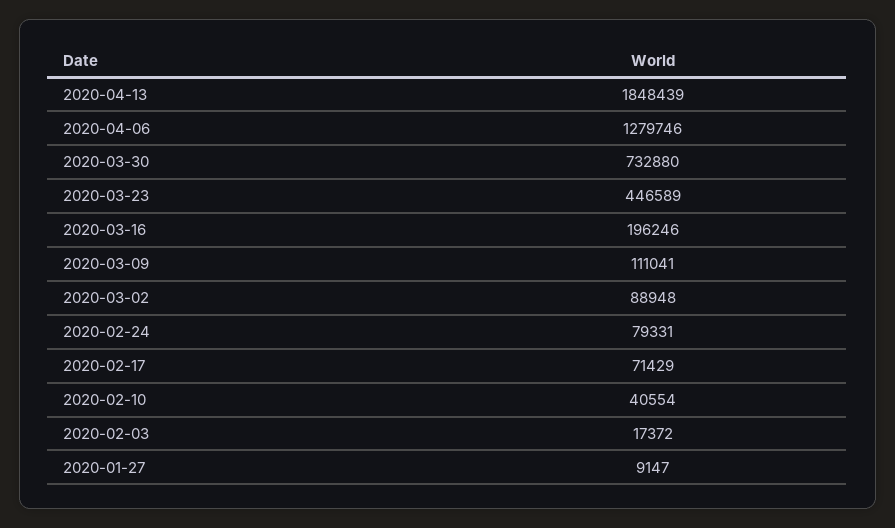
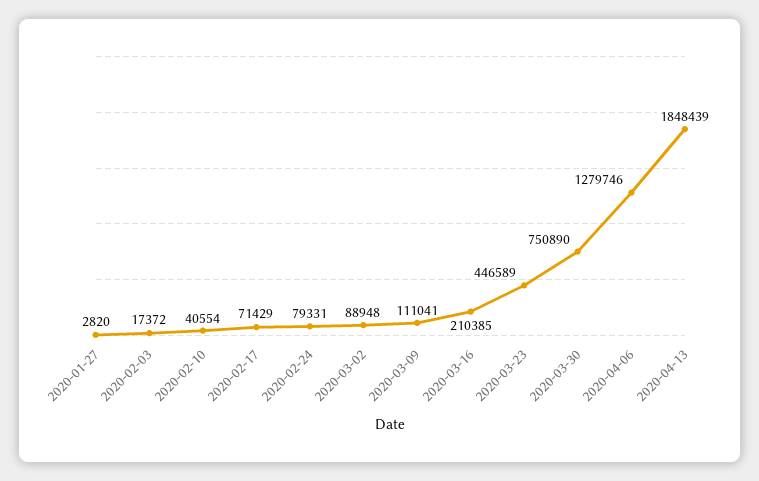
  {
    "2020-04-13": 1848439,
    "2020-04-06": 1279746,
-   "2020-03-30": 732880,
+   "2020-03-30": 750890,
    "2020-03-23": 446589,
-   "2020-03-16": 196246,
+   "2020-03-16": 210385,
    "2020-03-09": 111041,
    "2020-03-02": 88948,
    "2020-02-24": 79331,
    "2020-02-17": 71429,
    "2020-02-10": 40554,
    "2020-02-03": 17372,
-   "2020-01-27": 9147
+   "2020-01-27": 2820
  }

